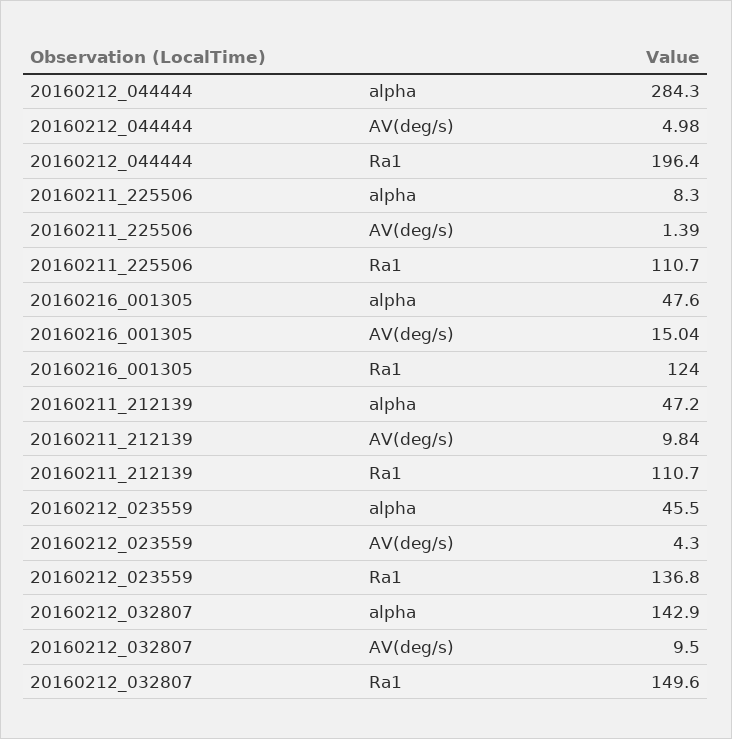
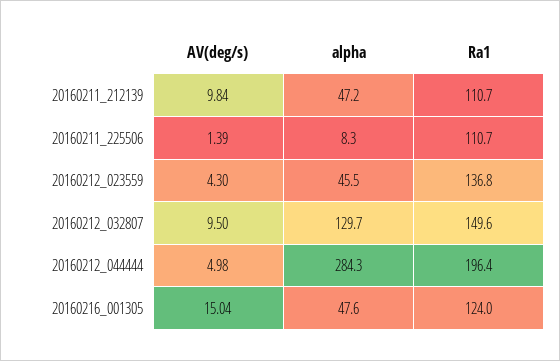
  {
    "20160212_044444": {
      "alpha": 284.3,
      "AV(deg/s)": 4.98,
      "Ra1": 196.4
    },
    "20160211_225506": {
      "alpha": 8.3,
      "AV(deg/s)": 1.39,
      "Ra1": 110.7
    },
    "20160216_001305": {
      "alpha": 47.6,
      "AV(deg/s)": 15.04,
      "Ra1": 124
    },
    "20160211_212139": {
      "alpha": 47.2,
      "AV(deg/s)": 9.84,
      "Ra1": 110.7
    },
    "20160212_023559": {
      "alpha": 45.5,
      "AV(deg/s)": 4.3,
      "Ra1": 136.8
    },
    "20160212_032807": {
-     "alpha": 142.9,
+     "alpha": 129.7,
      "AV(deg/s)": 9.5,
      "Ra1": 149.6
    }
  }

